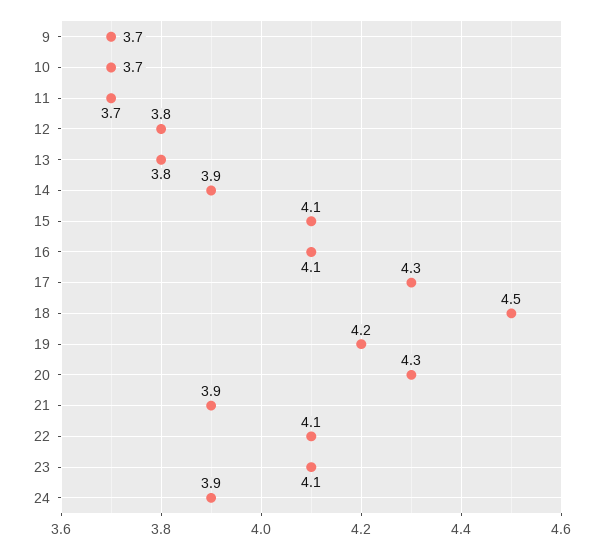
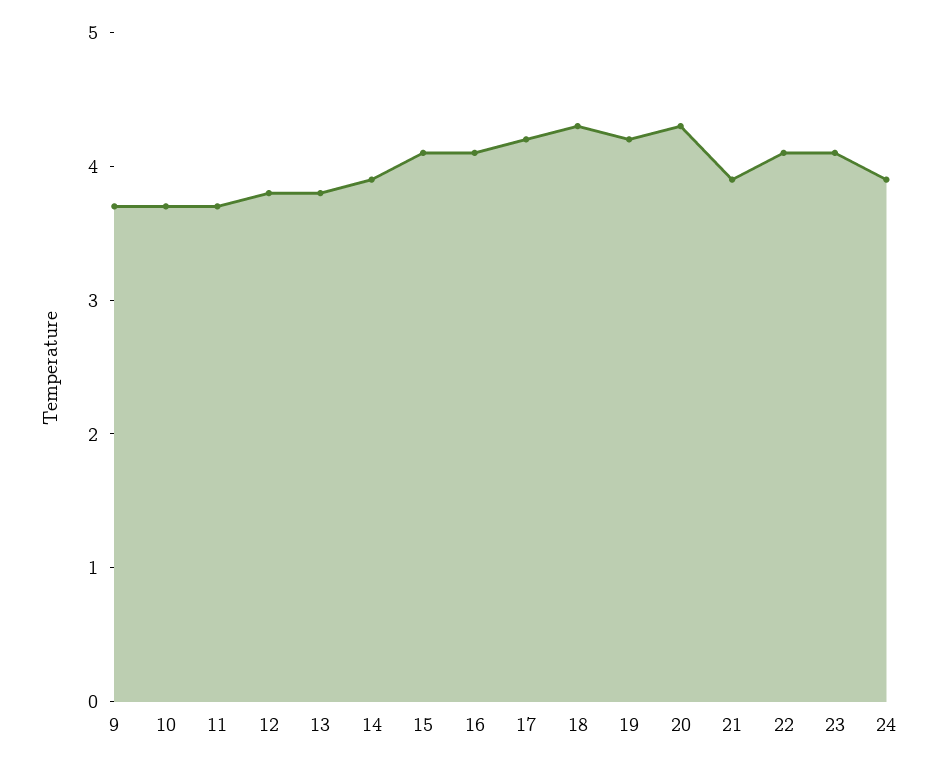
  {
    "9": 3.7,
    "10": 3.7,
    "11": 3.7,
    "12": 3.8,
    "13": 3.8,
    "14": 3.9,
    "15": 4.1,
    "16": 4.1,
-   "17": 4.3,
+   "17": 4.2,
-   "18": 4.5,
+   "18": 4.3,
    "19": 4.2,
    "20": 4.3,
    "21": 3.9,
    "22": 4.1,
    "23": 4.1,
    "24": 3.9
  }

